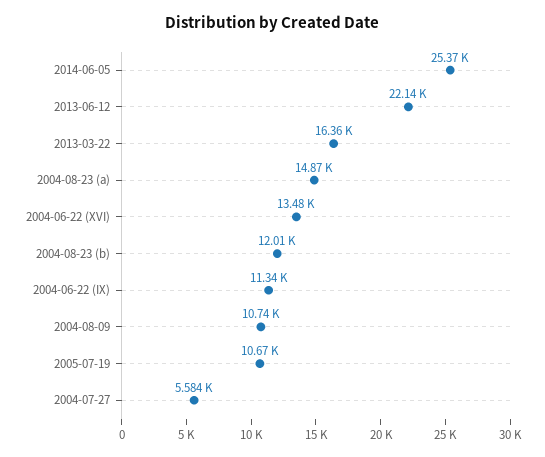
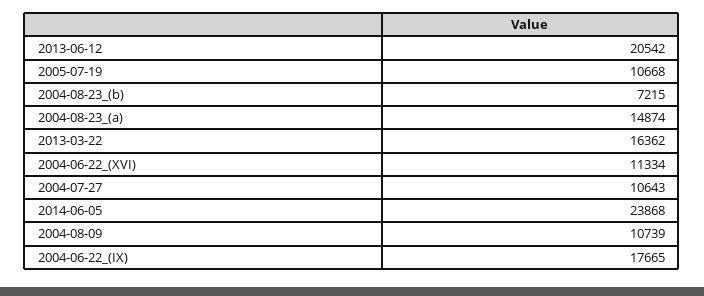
  {
-   "2014-06-05": 25370,
+   "2014-06-05": 23868,
-   "2013-06-12": 22140,
+   "2013-06-12": 20542,
    "2013-03-22": 16362,
    "2004-08-23 (a)": 14874,
-   "2004-06-22 (XVI)": 13480,
+   "2004-06-22 (XVI)": 11334,
-   "2004-08-23 (b)": 12010,
+   "2004-08-23 (b)": 7215,
-   "2004-06-22 (IX)": 11340,
+   "2004-06-22 (IX)": 17665,
    "2004-08-09": 10739,
    "2005-07-19": 10668,
-   "2004-07-27": 5584
+   "2004-07-27": 10643
  }

